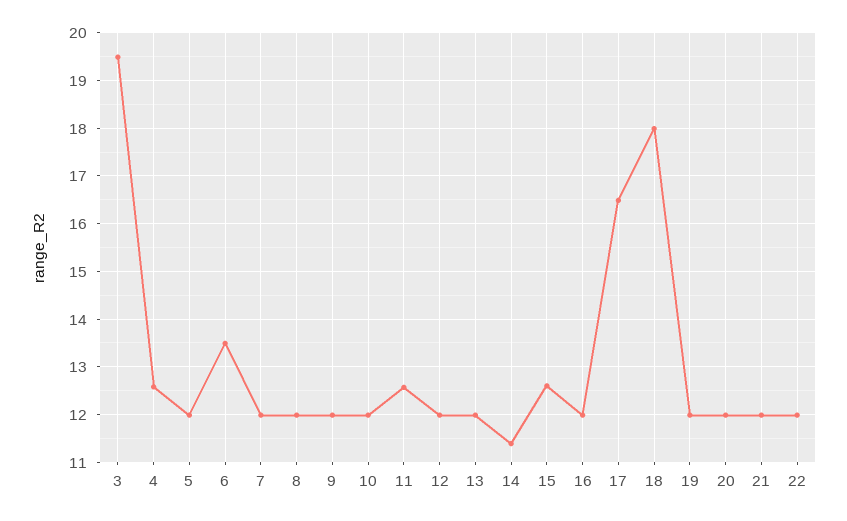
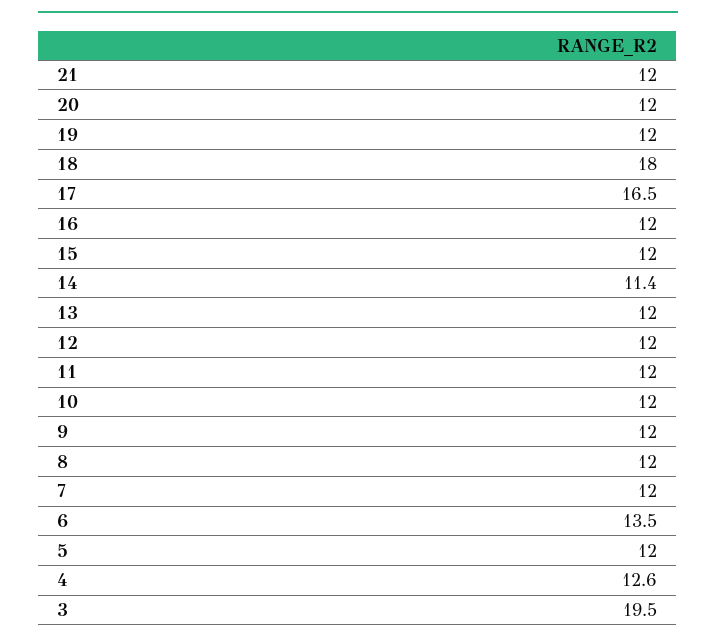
  {
    "3": 19.5,
    "4": 12.6,
    "5": 12,
    "6": 13.5,
    "7": 12,
    "8": 12,
    "9": 12,
    "10": 12,
-   "11": 12.6,
+   "11": 12,
    "12": 12,
    "13": 12,
    "14": 11.4,
-   "15": 12.6,
+   "15": 12,
    "16": 12,
    "17": 16.5,
    "18": 18,
    "19": 12,
    "20": 12,
-   "21": 12,
+   "21": 12
-   "22": 12
  }

